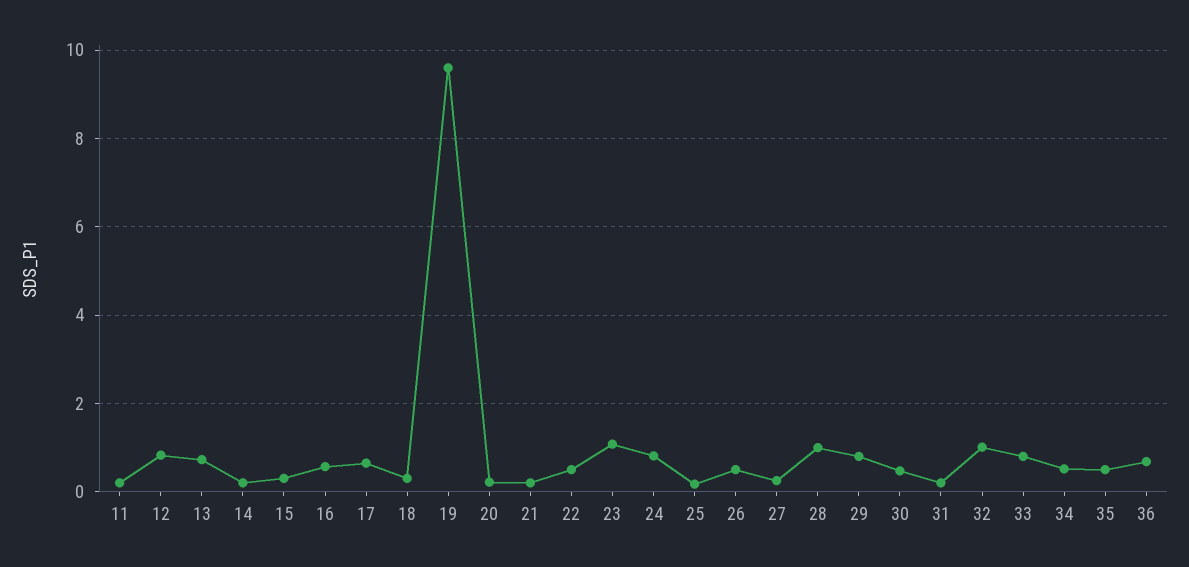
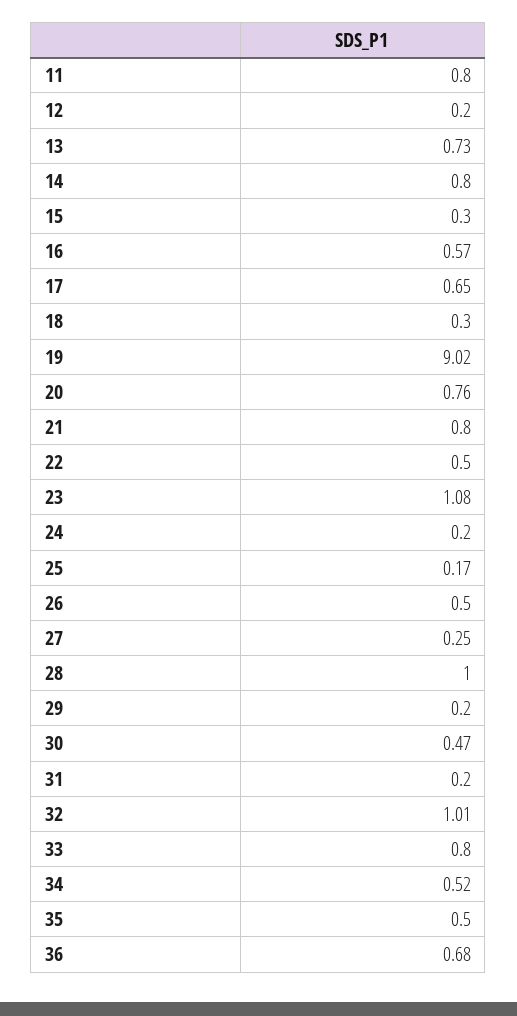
  {
-   "11": 0.2,
+   "11": 0.8,
-   "12": 0.8,
+   "12": 0.2,
    "13": 0.73,
-   "14": 0.2,
+   "14": 0.8,
    "15": 0.3,
    "16": 0.57,
    "17": 0.65,
    "18": 0.3,
-   "19": 9.6,
+   "19": 9.02,
-   "20": 0.2,
+   "20": 0.76,
-   "21": 0.2,
+   "21": 0.8,
    "22": 0.5,
    "23": 1.08,
-   "24": 0.8,
+   "24": 0.2,
    "25": 0.17,
    "26": 0.5,
    "27": 0.25,
    "28": 1,
-   "29": 0.8,
+   "29": 0.2,
    "30": 0.47,
    "31": 0.2,
    "32": 1.01,
    "33": 0.8,
    "34": 0.52,
    "35": 0.5,
    "36": 0.68
  }

